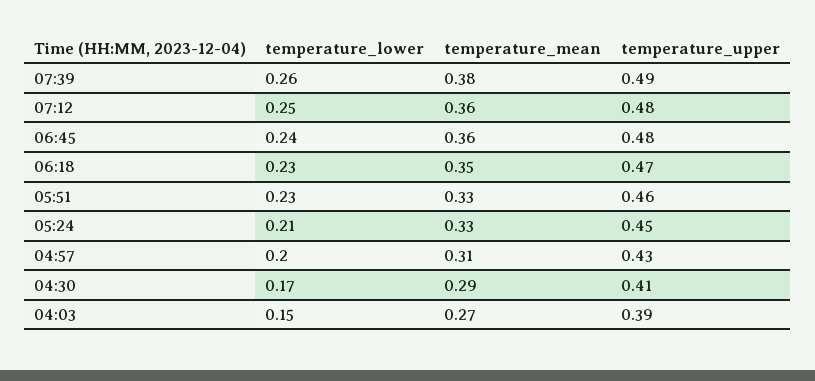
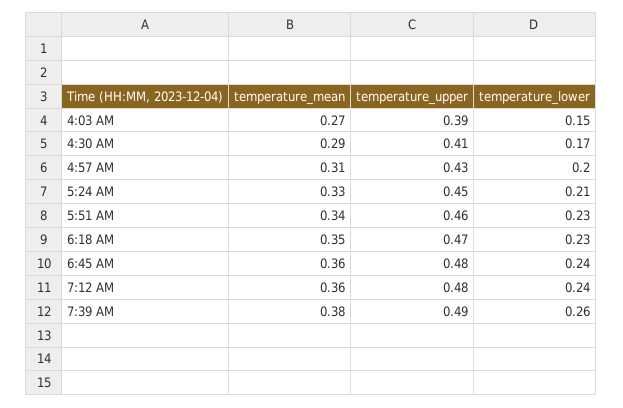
  {
    "temperature_lower": {
      "07:39": 0.26,
-     "07:12": 0.25,
+     "07:12": 0.24,
      "06:45": 0.24,
      "06:18": 0.23,
      "05:51": 0.23,
      "05:24": 0.21,
      "04:57": 0.2,
      "04:30": 0.17,
      "04:03": 0.15
    },
    "temperature_mean": {
      "07:39": 0.38,
      "07:12": 0.36,
      "06:45": 0.36,
      "06:18": 0.35,
-     "05:51": 0.33,
+     "05:51": 0.34,
      "05:24": 0.33,
      "04:57": 0.31,
      "04:30": 0.29,
      "04:03": 0.27
    },
    "temperature_upper": {
      "07:39": 0.49,
      "07:12": 0.48,
      "06:45": 0.48,
      "06:18": 0.47,
      "05:51": 0.46,
      "05:24": 0.45,
      "04:57": 0.43,
      "04:30": 0.41,
      "04:03": 0.39
    }
  }

